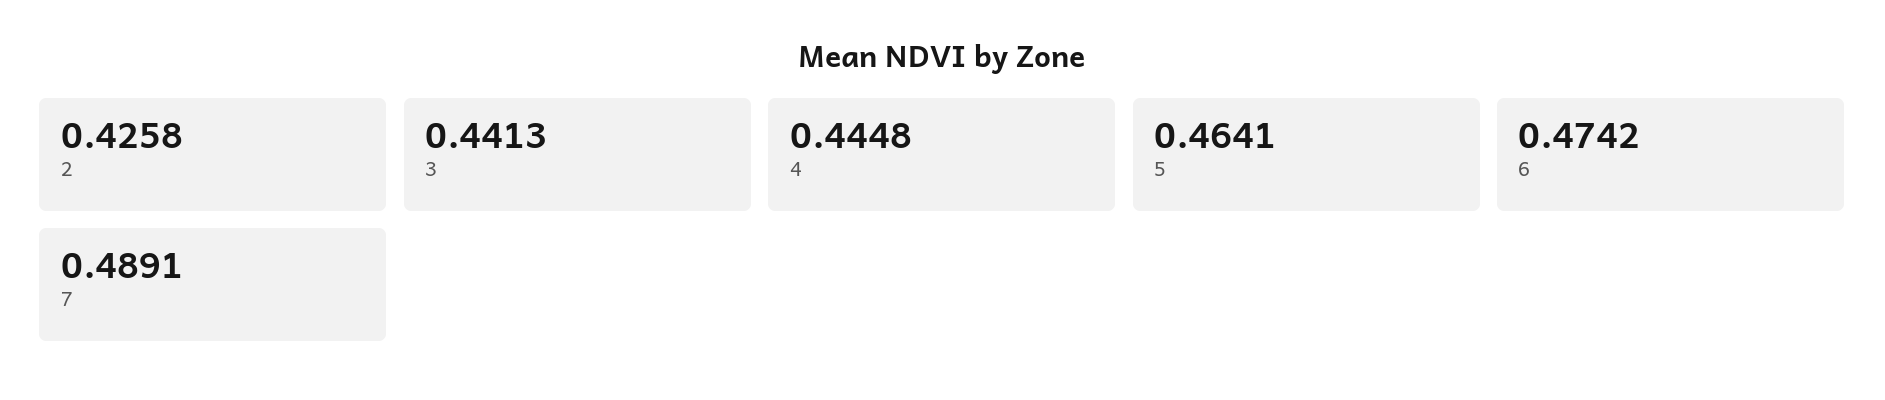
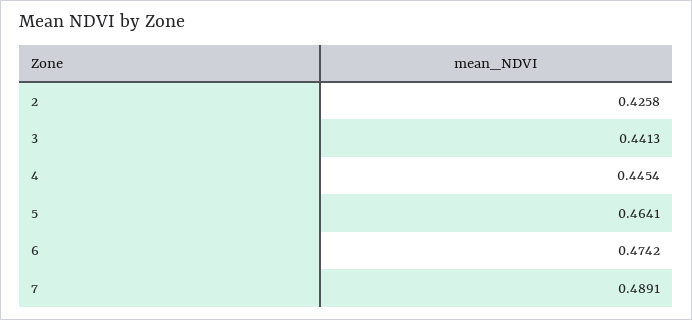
  {
    "2": 0.4258,
    "3": 0.4413,
-   "4": 0.4448,
+   "4": 0.4454,
    "5": 0.4641,
    "6": 0.4742,
    "7": 0.4891
  }

